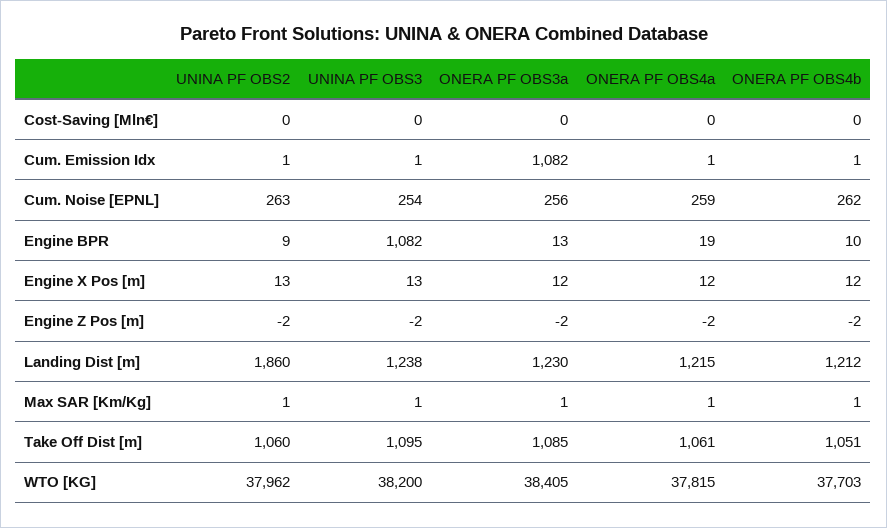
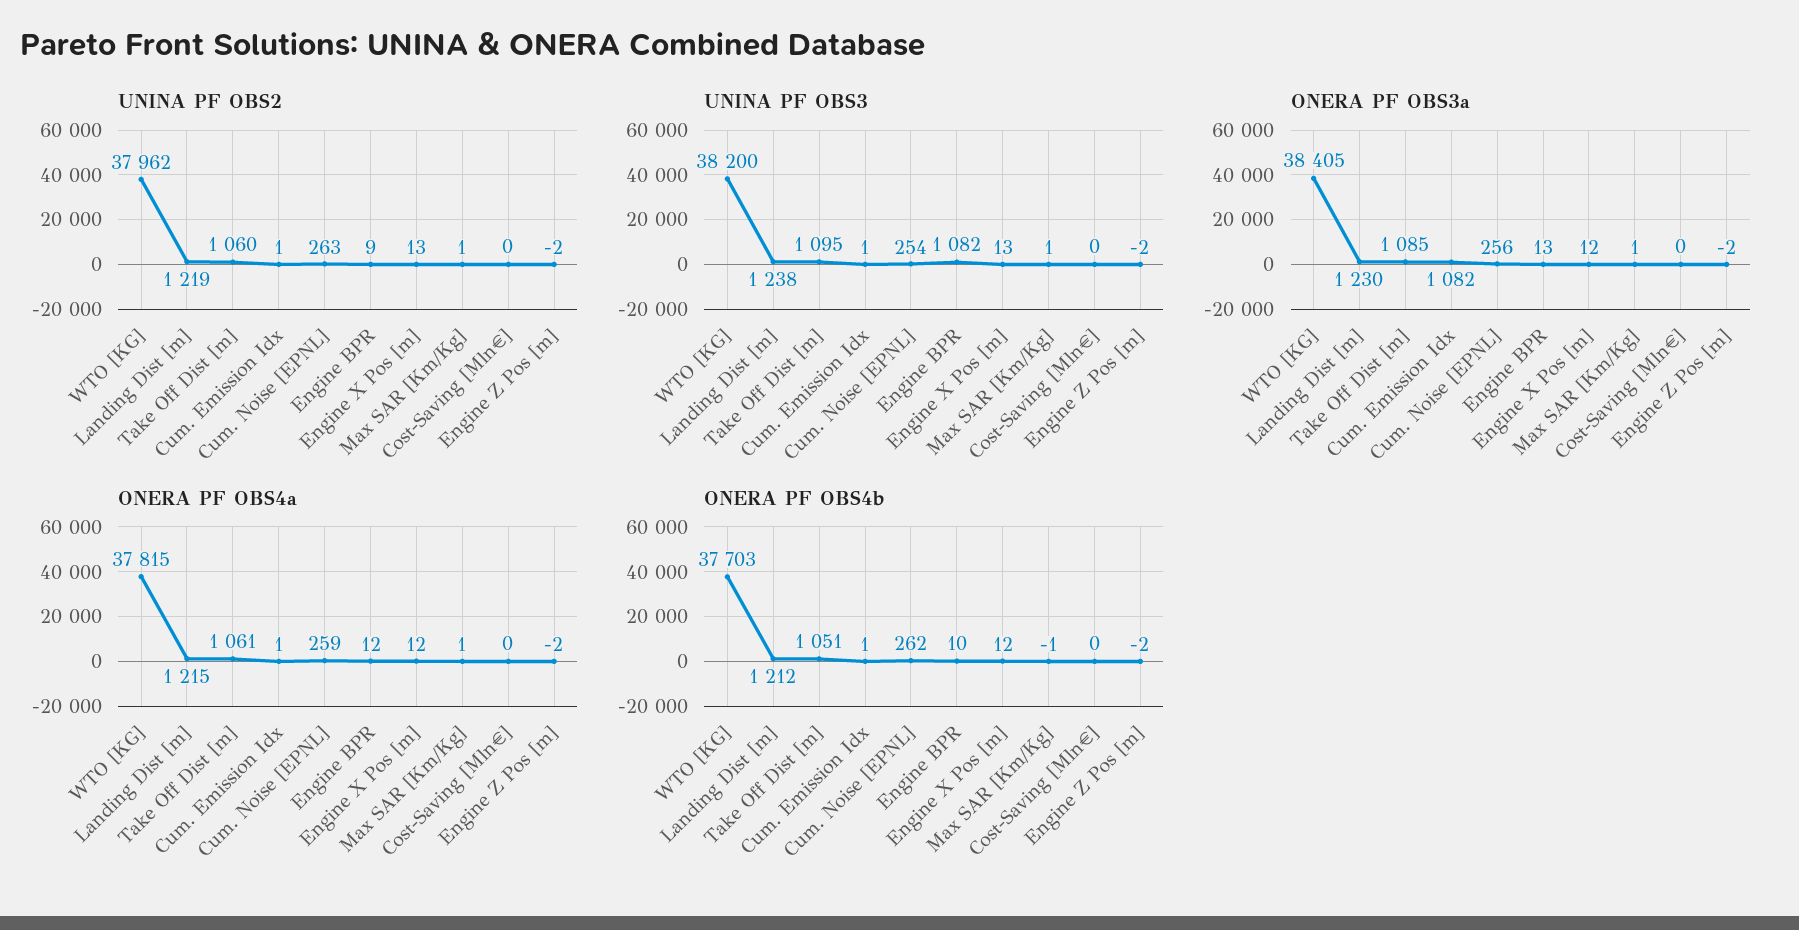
  {
    "UNINA PF OBS2": {
      "Cost-Saving [Mln€]": 0,
      "Cum. Emission Idx": 1,
      "Cum. Noise [EPNL]": 263,
      "Engine BPR": 9,
      "Engine X Pos [m]": 13,
      "Engine Z Pos [m]": -2,
-     "Landing Dist [m]": 1860,
+     "Landing Dist [m]": 1219,
      "Max SAR [Km/Kg]": 1,
      "Take Off Dist [m]": 1060,
      "WTO [KG]": 37962
    },
    "UNINA PF OBS3": {
      "Cost-Saving [Mln€]": 0,
      "Cum. Emission Idx": 1,
      "Cum. Noise [EPNL]": 254,
      "Engine BPR": 1082,
      "Engine X Pos [m]": 13,
      "Engine Z Pos [m]": -2,
      "Landing Dist [m]": 1238,
      "Max SAR [Km/Kg]": 1,
      "Take Off Dist [m]": 1095,
      "WTO [KG]": 38200
    },
    "ONERA PF OBS3a": {
      "Cost-Saving [Mln€]": 0,
      "Cum. Emission Idx": 1082,
      "Cum. Noise [EPNL]": 256,
      "Engine BPR": 13,
      "Engine X Pos [m]": 12,
      "Engine Z Pos [m]": -2,
      "Landing Dist [m]": 1230,
      "Max SAR [Km/Kg]": 1,
      "Take Off Dist [m]": 1085,
      "WTO [KG]": 38405
    },
    "ONERA PF OBS4a": {
      "Cost-Saving [Mln€]": 0,
      "Cum. Emission Idx": 1,
      "Cum. Noise [EPNL]": 259,
-     "Engine BPR": 19,
+     "Engine BPR": 12,
      "Engine X Pos [m]": 12,
      "Engine Z Pos [m]": -2,
      "Landing Dist [m]": 1215,
      "Max SAR [Km/Kg]": 1,
      "Take Off Dist [m]": 1061,
      "WTO [KG]": 37815
    },
    "ONERA PF OBS4b": {
      "Cost-Saving [Mln€]": 0,
      "Cum. Emission Idx": 1,
      "Cum. Noise [EPNL]": 262,
      "Engine BPR": 10,
      "Engine X Pos [m]": 12,
      "Engine Z Pos [m]": -2,
      "Landing Dist [m]": 1212,
-     "Max SAR [Km/Kg]": 1,
+     "Max SAR [Km/Kg]": -1,
      "Take Off Dist [m]": 1051,
      "WTO [KG]": 37703
    }
  }

